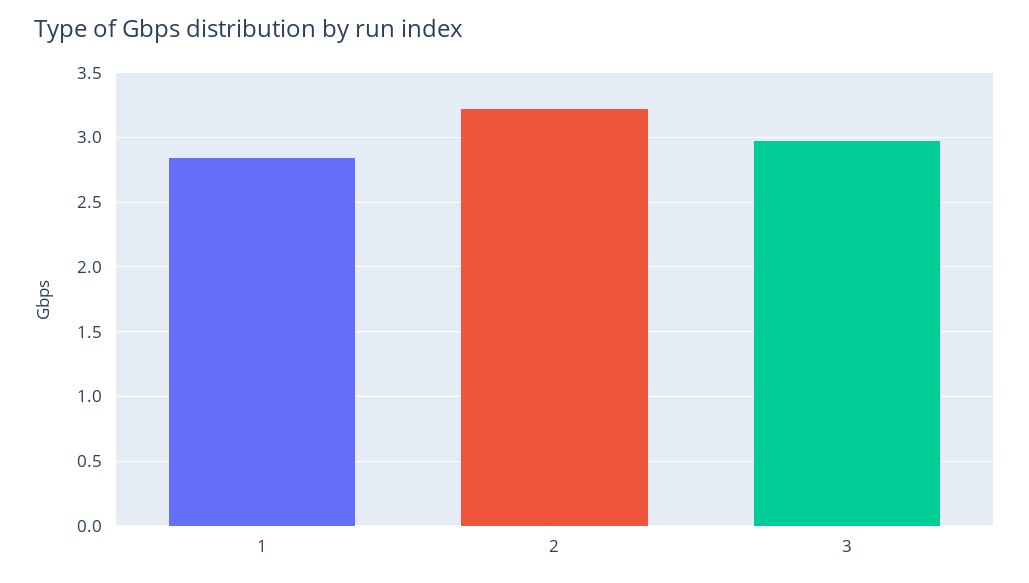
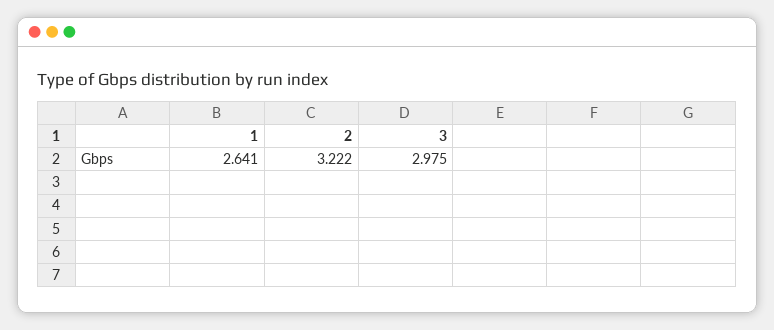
  {
-   "1": 2.85,
+   "1": 2.641,
    "2": 3.222,
    "3": 2.975
  }

